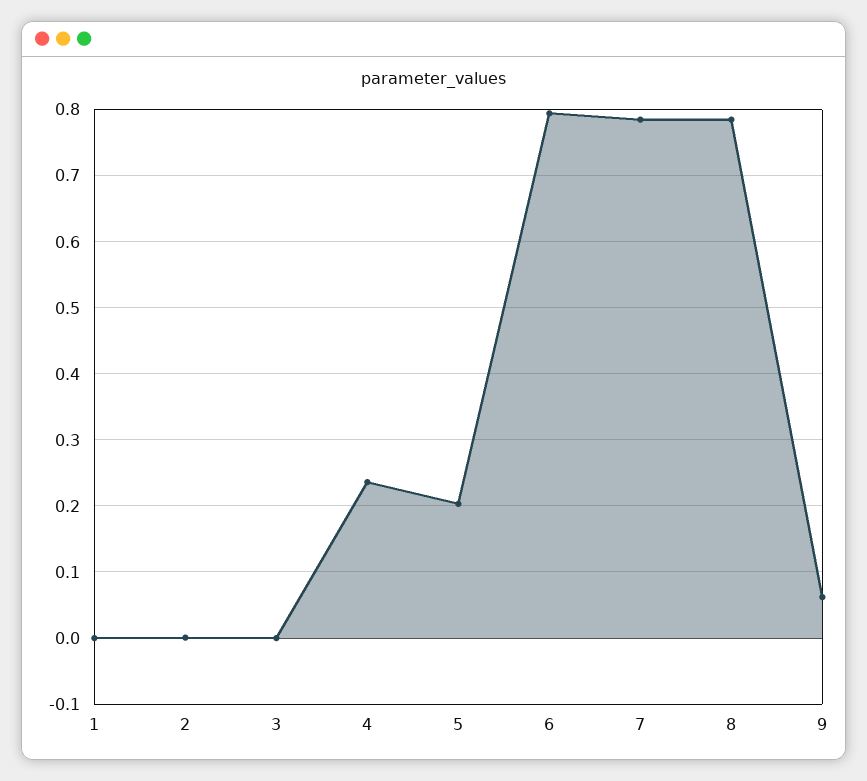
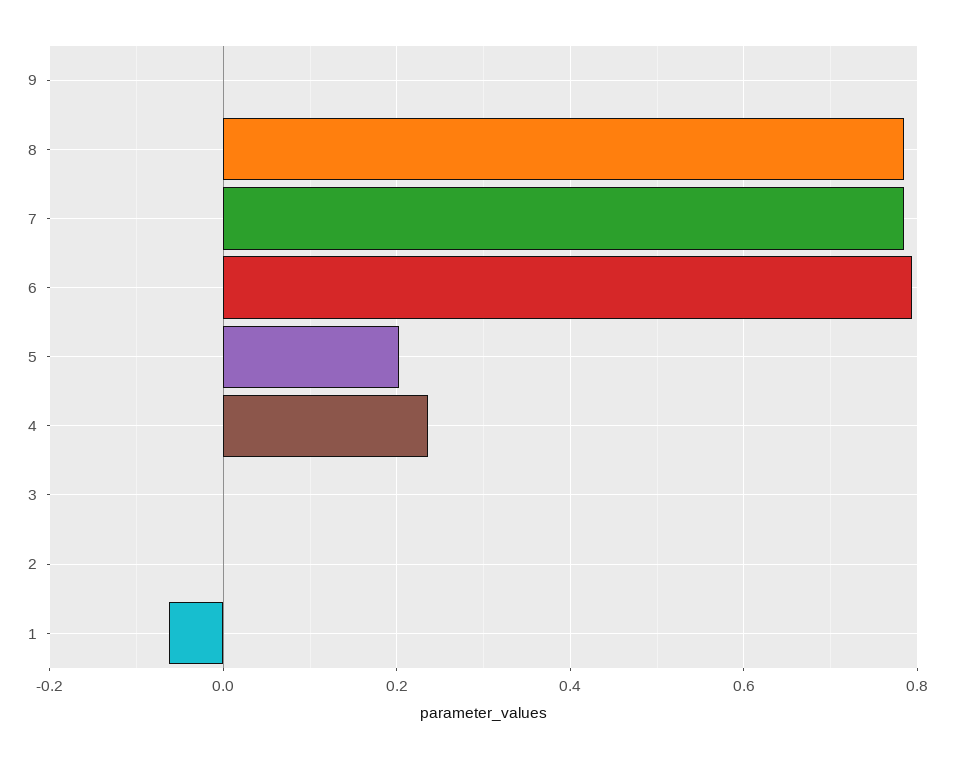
  {
-   "1": 0,
+   "1": -0.06,
    "2": 0,
    "3": 0,
    "4": 0.24,
    "5": 0.2,
    "6": 0.79,
    "7": 0.78,
    "8": 0.78,
-   "9": 0.06
+   "9": 0
  }

